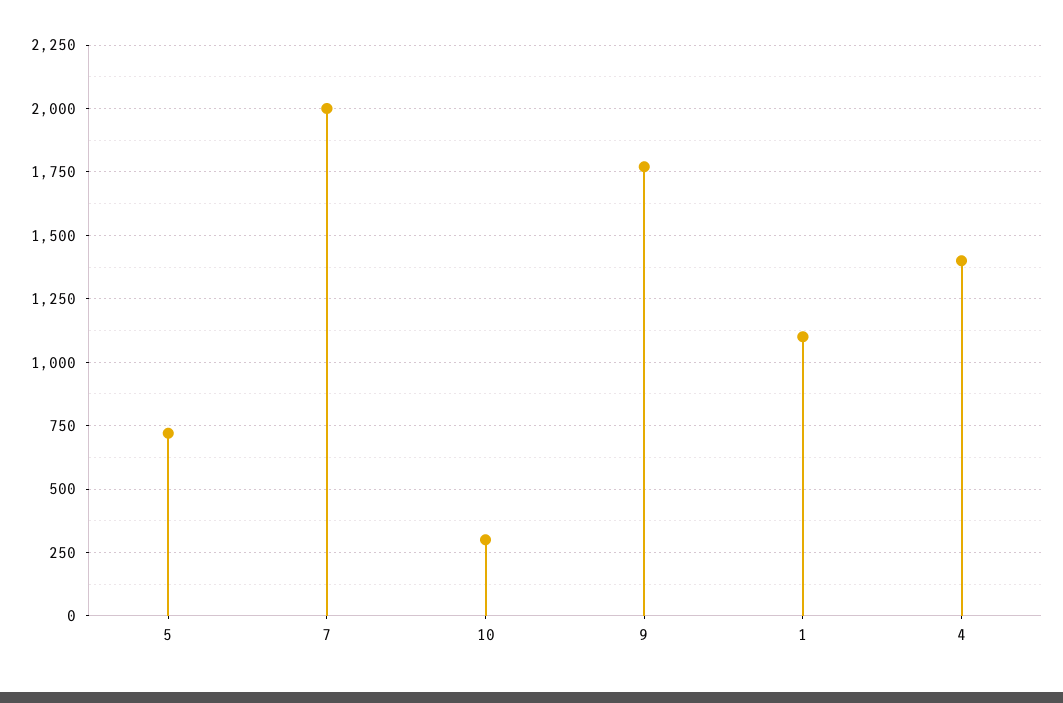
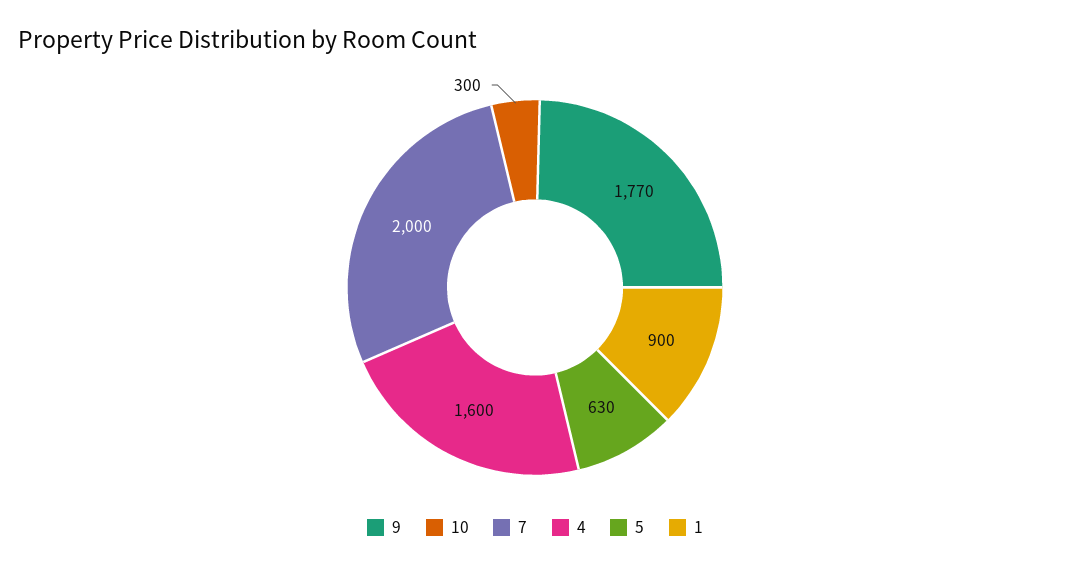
  {
-   "5": 725,
+   "5": 630,
    "7": 2000,
    "10": 300,
    "9": 1770,
-   "1": 1100,
+   "1": 900,
-   "4": 1400
+   "4": 1600
  }

